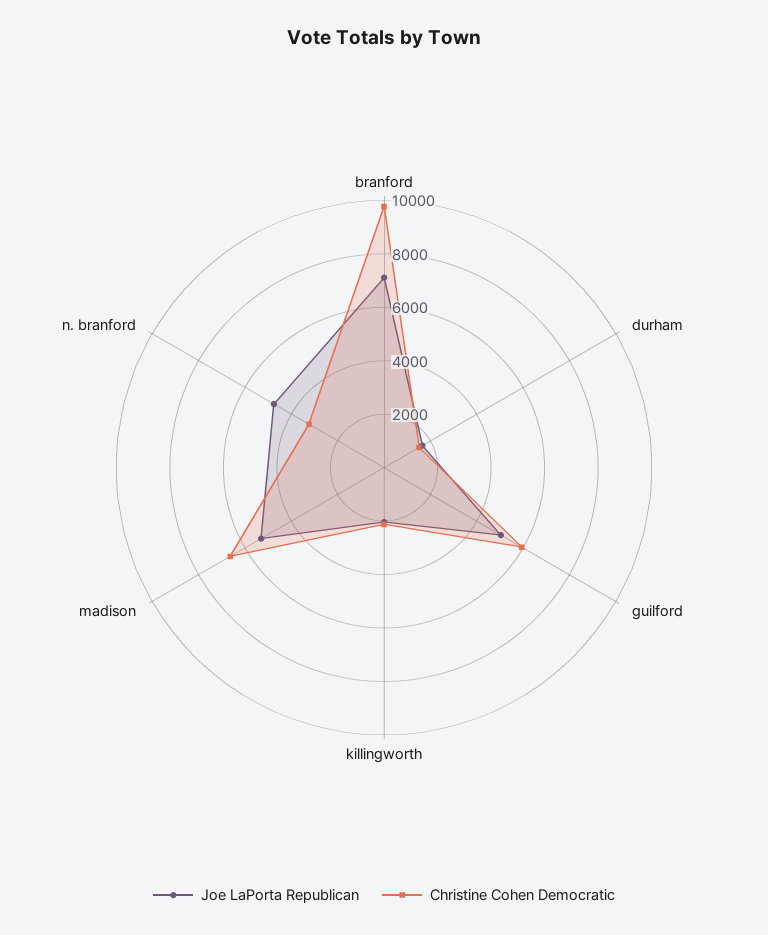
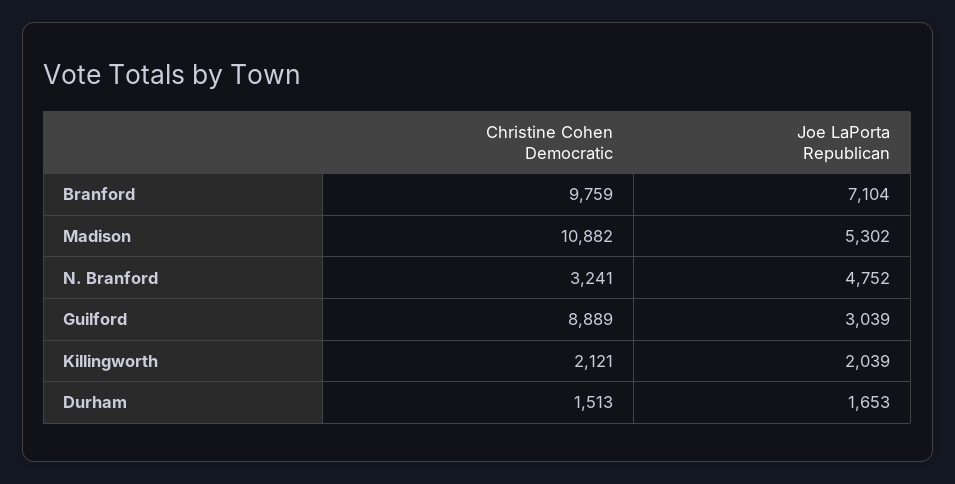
  {
    "Joe LaPorta Republican": {
      "branford": 7104,
      "durham": 1653,
-     "guilford": 5000,
+     "guilford": 3039,
      "killingworth": 2039,
      "madison": 5302,
      "n. branford": 4752
    },
    "Christine Cohen Democratic": {
      "branford": 9759,
      "durham": 1513,
-     "guilford": 6000,
+     "guilford": 8889,
      "killingworth": 2121,
-     "madison": 6500,
+     "madison": 10882,
      "n. branford": 3241
    }
  }

